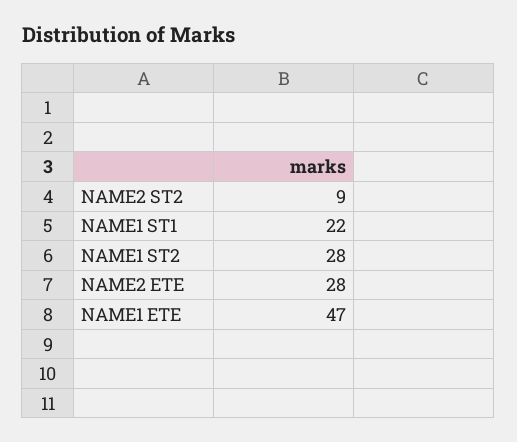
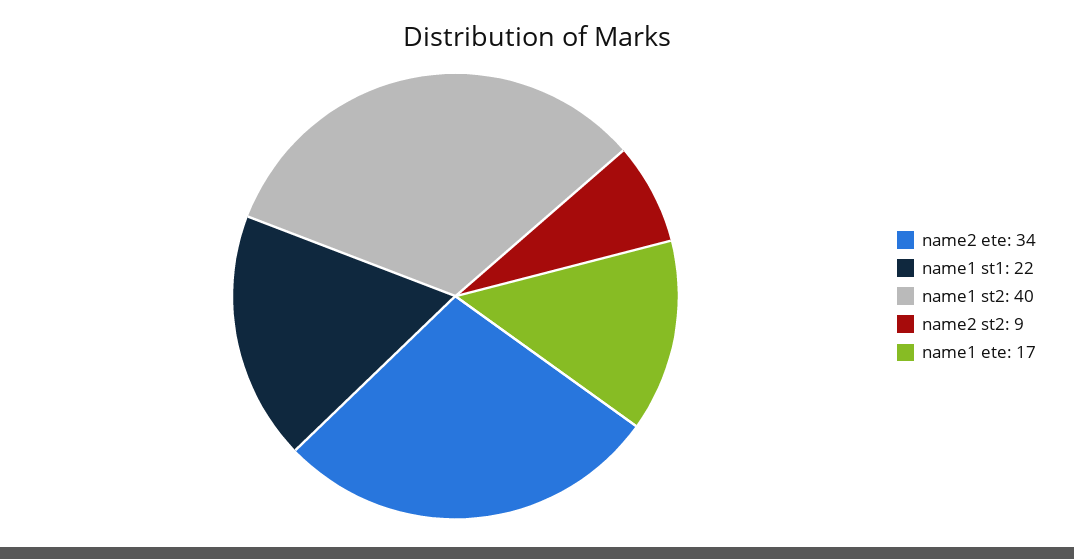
  {
    "NAME2 ST2": 9,
    "NAME1 ST1": 22,
-   "NAME1 ST2": 28,
+   "NAME1 ST2": 40,
-   "NAME2 ETE": 28,
+   "NAME2 ETE": 34,
-   "NAME1 ETE": 47
+   "NAME1 ETE": 17
  }

